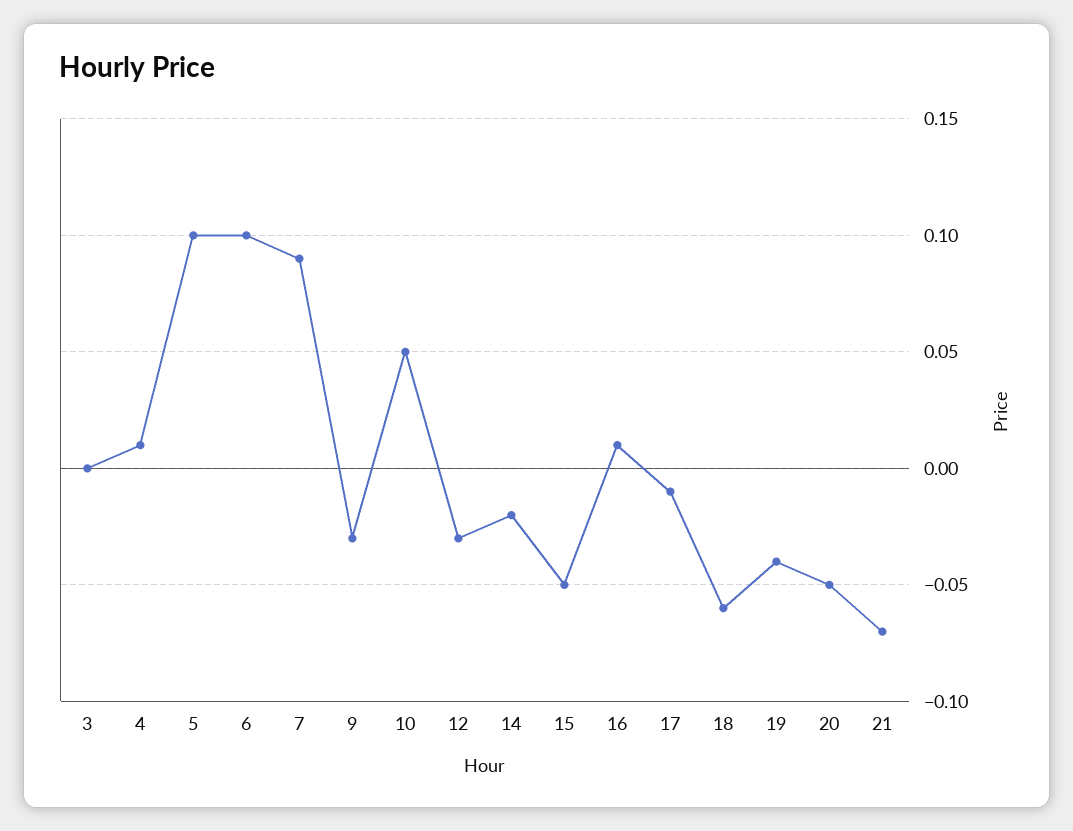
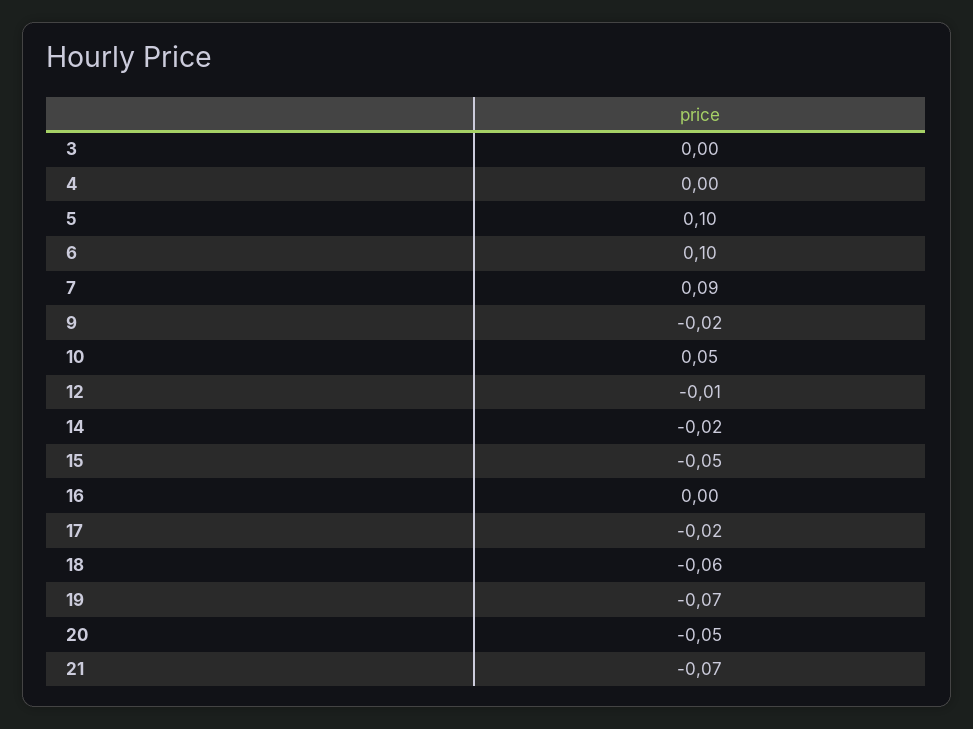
  {
    "3": 0,
-   "4": 0.01,
+   "4": 0,
    "5": 0.1,
    "6": 0.1,
    "7": 0.09,
-   "9": -0.03,
+   "9": -0.02,
    "10": 0.05,
-   "12": -0.03,
+   "12": -0.01,
    "14": -0.02,
    "15": -0.05,
-   "16": 0.01,
+   "16": 0,
-   "17": -0.01,
+   "17": -0.02,
    "18": -0.06,
-   "19": -0.04,
+   "19": -0.07,
    "20": -0.05,
    "21": -0.07
  }

